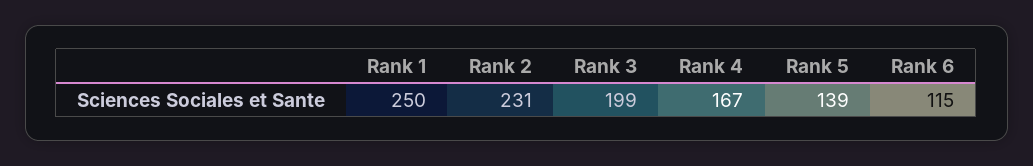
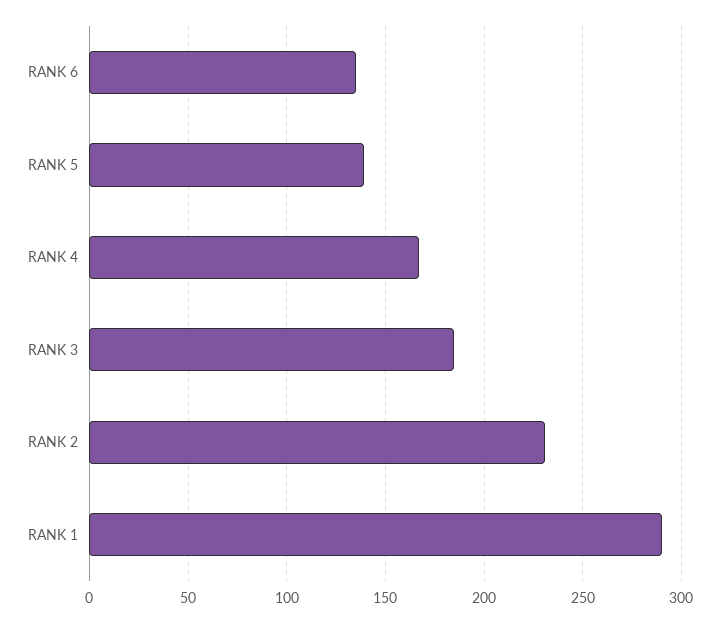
  {
-   "Rank 1": 250,
+   "Rank 1": 290,
    "Rank 2": 231,
-   "Rank 3": 199,
+   "Rank 3": 185,
    "Rank 4": 167,
    "Rank 5": 139,
-   "Rank 6": 115
+   "Rank 6": 135
  }

